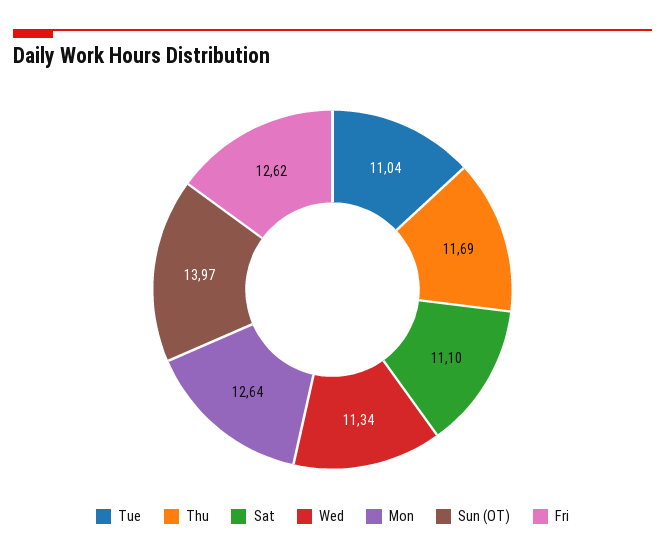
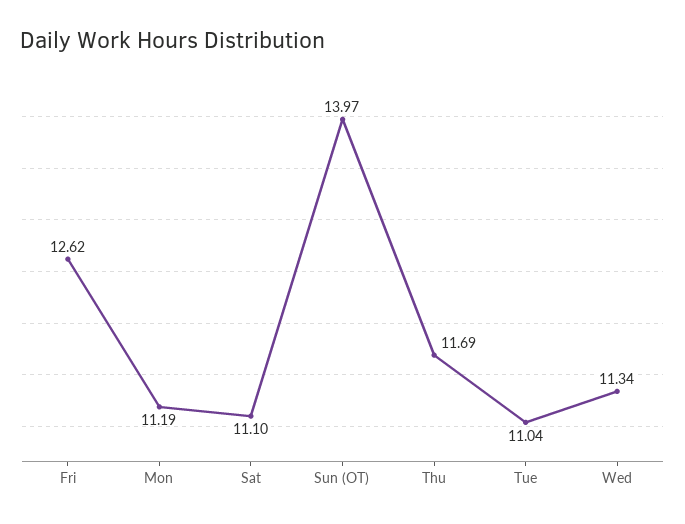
  {
    "Tue": 11.04,
    "Thu": 11.69,
    "Sat": 11.1,
    "Wed": 11.34,
-   "Mon": 12.64,
+   "Mon": 11.19,
    "Sun (OT)": 13.97,
    "Fri": 12.62
  }

